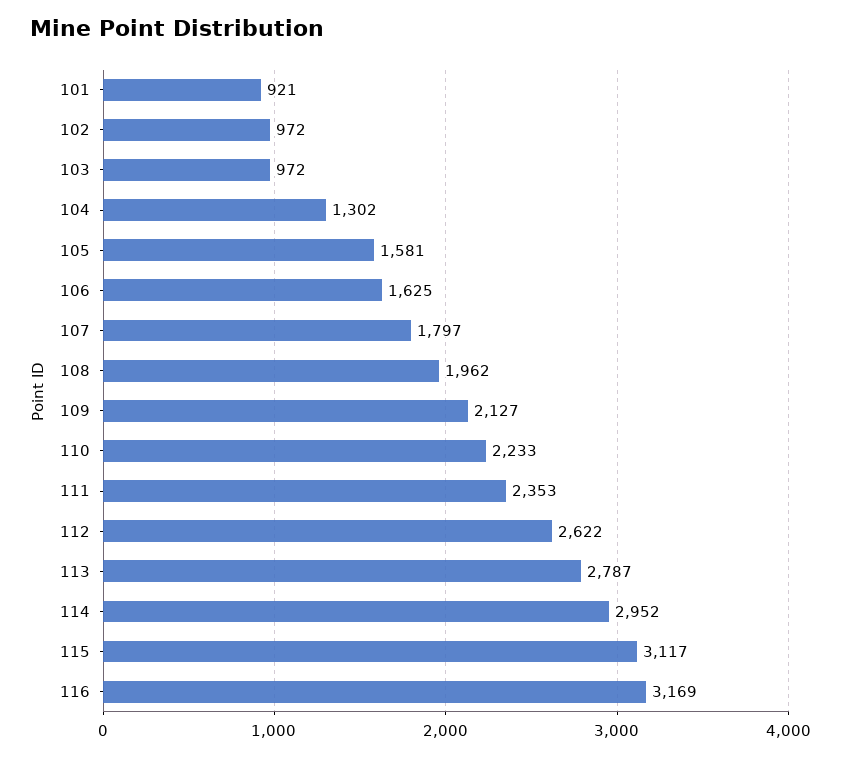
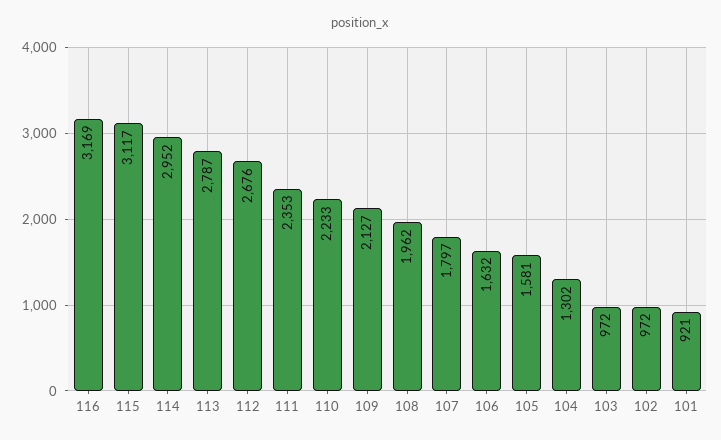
  {
    "101": 921,
    "102": 972,
    "103": 972,
    "104": 1302,
    "105": 1581,
-   "106": 1625,
+   "106": 1632,
    "107": 1797,
    "108": 1962,
    "109": 2127,
    "110": 2233,
    "111": 2353,
-   "112": 2622,
+   "112": 2676,
    "113": 2787,
    "114": 2952,
    "115": 3117,
    "116": 3169
  }

